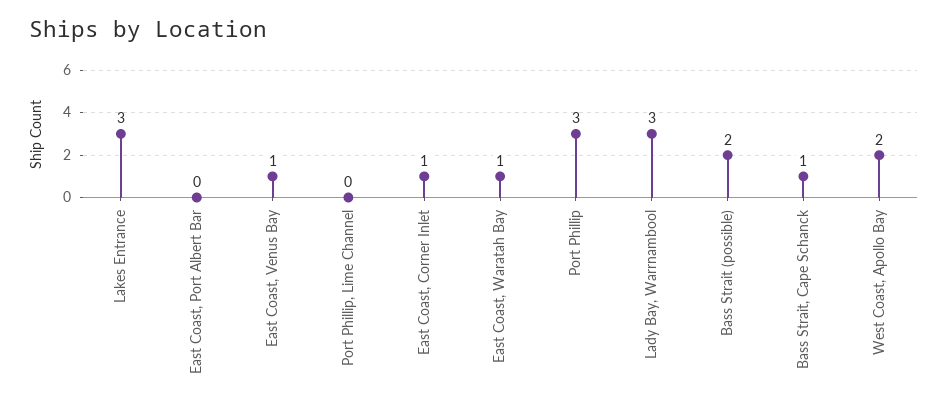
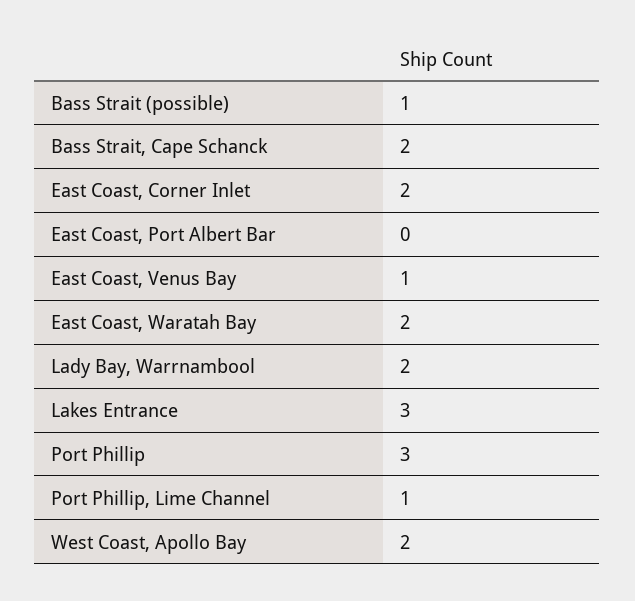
  {
    "Lakes Entrance": 3,
    "East Coast, Port Albert Bar": 0,
    "East Coast, Venus Bay": 1,
-   "Port Phillip, Lime Channel": 0,
+   "Port Phillip, Lime Channel": 1,
-   "East Coast, Corner Inlet": 1,
+   "East Coast, Corner Inlet": 2,
-   "East Coast, Waratah Bay": 1,
+   "East Coast, Waratah Bay": 2,
    "Port Phillip": 3,
-   "Lady Bay, Warrnambool": 3,
+   "Lady Bay, Warrnambool": 2,
-   "Bass Strait (possible)": 2,
+   "Bass Strait (possible)": 1,
-   "Bass Strait, Cape Schanck": 1,
+   "Bass Strait, Cape Schanck": 2,
    "West Coast, Apollo Bay": 2
  }

